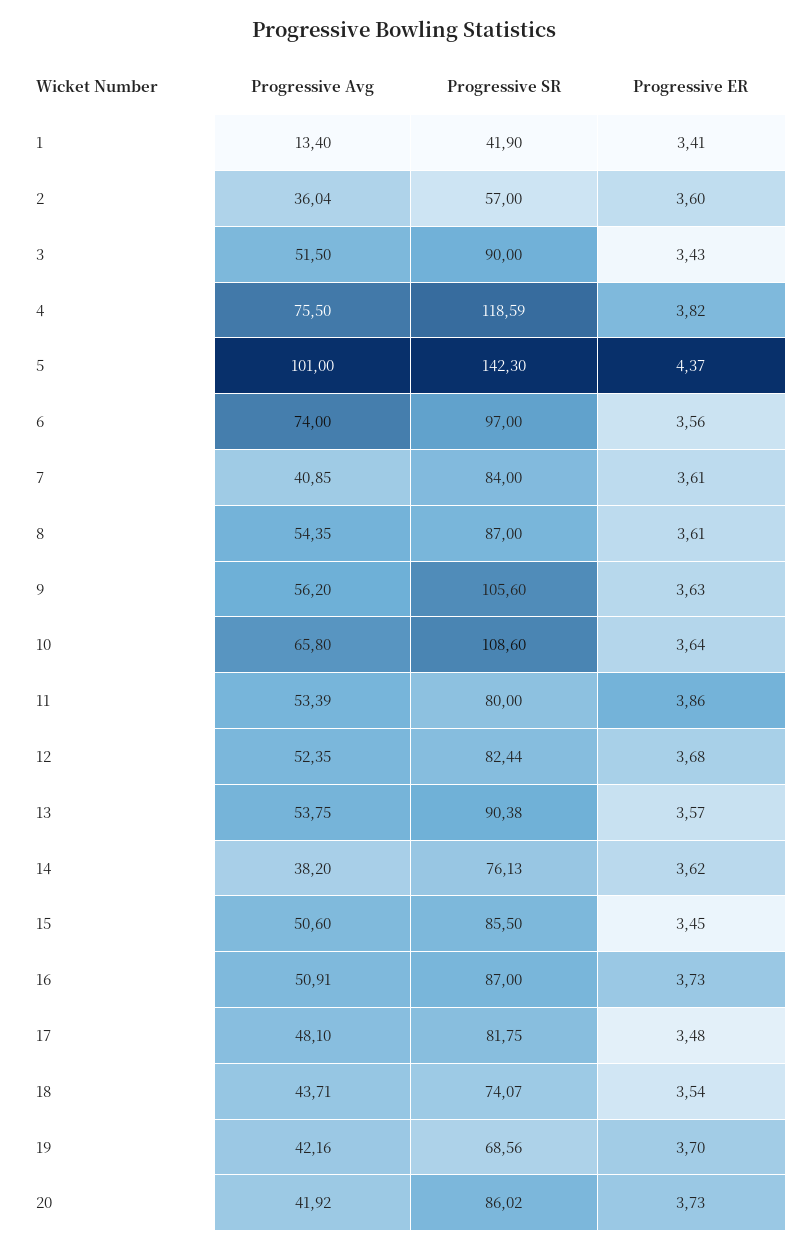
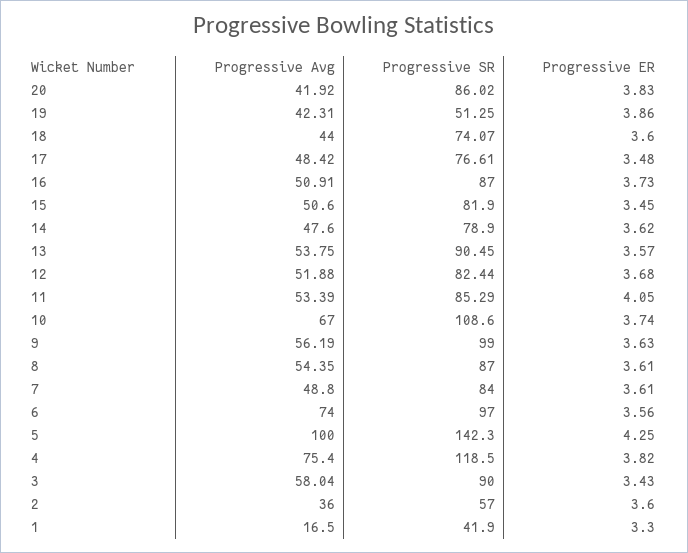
  {
    "Progressive Avg": {
-     "1": 13.4,
+     "1": 16.5,
-     "2": 36.04,
+     "2": 36,
-     "3": 51.5,
+     "3": 58.04,
-     "4": 75.5,
+     "4": 75.4,
-     "5": 101,
+     "5": 100,
      "6": 74,
-     "7": 40.85,
+     "7": 48.8,
      "8": 54.35,
-     "9": 56.2,
+     "9": 56.19,
-     "10": 65.8,
+     "10": 67,
      "11": 53.39,
-     "12": 52.35,
+     "12": 51.88,
      "13": 53.75,
-     "14": 38.2,
+     "14": 47.6,
      "15": 50.6,
      "16": 50.91,
-     "17": 48.1,
+     "17": 48.42,
-     "18": 43.71,
+     "18": 44,
-     "19": 42.16,
+     "19": 42.31,
      "20": 41.92
    },
    "Progressive SR": {
      "1": 41.9,
      "2": 57,
      "3": 90,
-     "4": 118.59,
+     "4": 118.5,
      "5": 142.3,
      "6": 97,
      "7": 84,
      "8": 87,
-     "9": 105.6,
+     "9": 99,
      "10": 108.6,
-     "11": 80,
+     "11": 85.29,
      "12": 82.44,
-     "13": 90.38,
+     "13": 90.45,
-     "14": 76.13,
+     "14": 78.9,
-     "15": 85.5,
+     "15": 81.9,
      "16": 87,
-     "17": 81.75,
+     "17": 76.61,
      "18": 74.07,
-     "19": 68.56,
+     "19": 51.25,
      "20": 86.02
    },
    "Progressive ER": {
-     "1": 3.41,
+     "1": 3.3,
      "2": 3.6,
      "3": 3.43,
      "4": 3.82,
-     "5": 4.37,
+     "5": 4.25,
      "6": 3.56,
      "7": 3.61,
      "8": 3.61,
      "9": 3.63,
-     "10": 3.64,
+     "10": 3.74,
-     "11": 3.86,
+     "11": 4.05,
      "12": 3.68,
      "13": 3.57,
      "14": 3.62,
      "15": 3.45,
      "16": 3.73,
      "17": 3.48,
-     "18": 3.54,
+     "18": 3.6,
-     "19": 3.7,
+     "19": 3.86,
-     "20": 3.73
+     "20": 3.83
    }
  }

